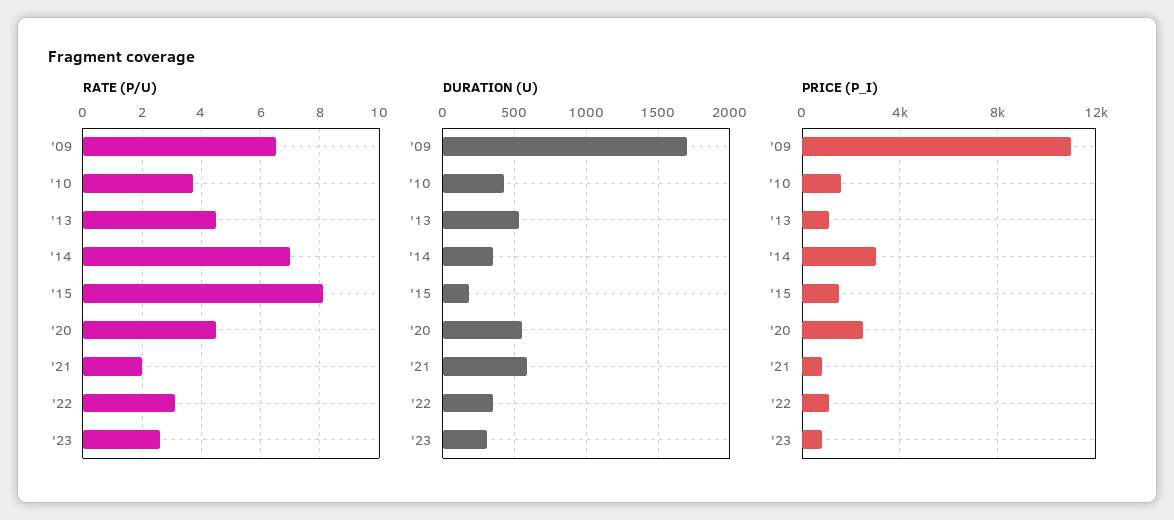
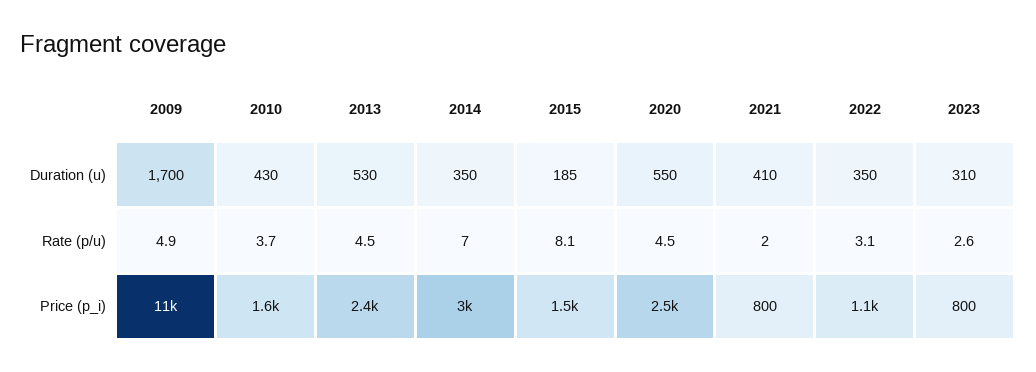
  {
    "RATE (P/U)": {
-     "'09": 6.5,
+     "'09": 4.9,
      "'10": 3.7,
      "'13": 4.5,
      "'14": 7,
      "'15": 8.1,
      "'20": 4.5,
      "'21": 2,
      "'22": 3.1,
      "'23": 2.6
    },
    "DURATION (U)": {
      "'09": 1700,
      "'10": 430,
      "'13": 530,
      "'14": 350,
      "'15": 185,
      "'20": 550,
-     "'21": 600,
+     "'21": 410,
      "'22": 350,
      "'23": 310
    },
    "PRICE (P_I)": {
      "'09": 11000,
      "'10": 1600,
-     "'13": 1000,
+     "'13": 2400,
      "'14": 3000,
      "'15": 1500,
      "'20": 2500,
      "'21": 800,
      "'22": 1100,
      "'23": 800
    }
  }

